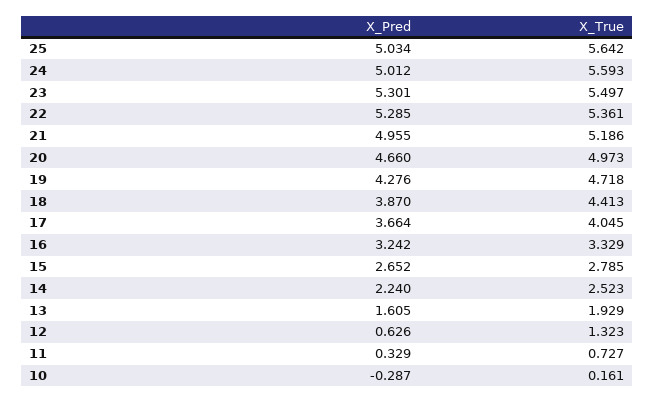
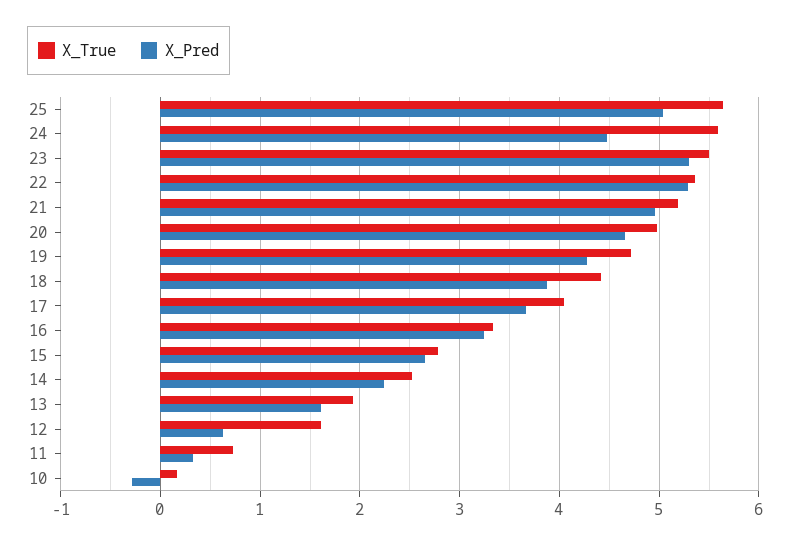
  {
    "X_Pred": {
      "25": 5.034,
-     "24": 5.012,
+     "24": 4.5,
      "23": 5.301,
      "22": 5.285,
      "21": 4.955,
      "20": 4.66,
      "19": 4.276,
      "18": 3.87,
      "17": 3.664,
      "16": 3.242,
      "15": 2.652,
      "14": 2.24,
      "13": 1.605,
      "12": 0.626,
      "11": 0.329,
      "10": -0.287
    },
    "X_True": {
      "25": 5.642,
      "24": 5.593,
      "23": 5.497,
      "22": 5.361,
      "21": 5.186,
      "20": 4.973,
      "19": 4.718,
      "18": 4.413,
      "17": 4.045,
      "16": 3.329,
      "15": 2.785,
      "14": 2.523,
      "13": 1.929,
-     "12": 1.323,
+     "12": 1.6,
      "11": 0.727,
      "10": 0.161
    }
  }

